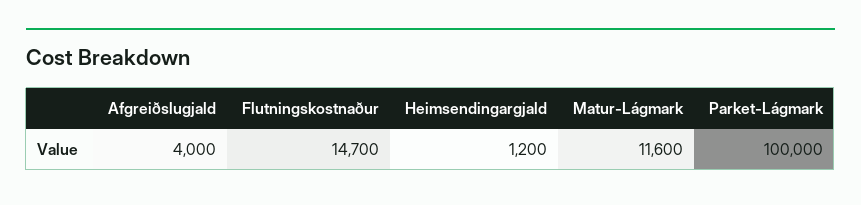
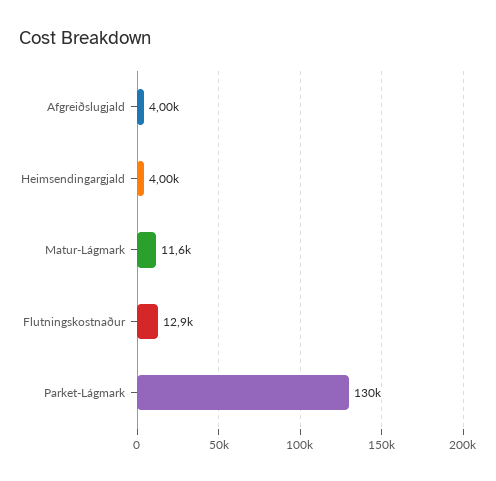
  {
    "Afgreiðslugjald": 4000,
-   "Flutningskostnaður": 14700,
+   "Flutningskostnaður": 12900,
-   "Heimsendingargjald": 1200,
+   "Heimsendingargjald": 4000,
    "Matur-Lágmark": 11600,
-   "Parket-Lágmark": 100000
+   "Parket-Lágmark": 130000
  }

